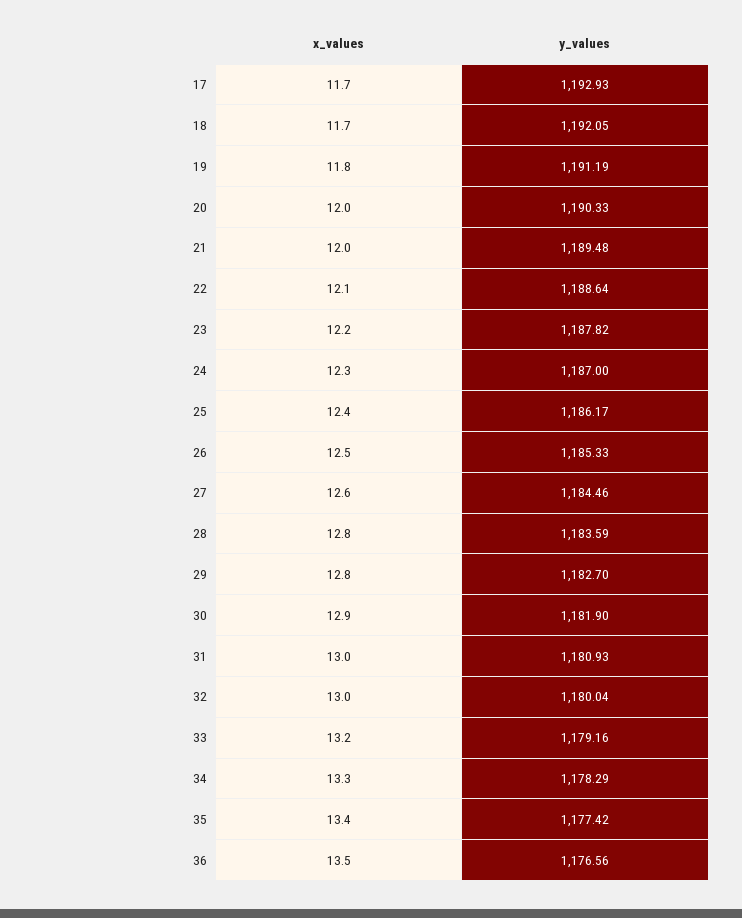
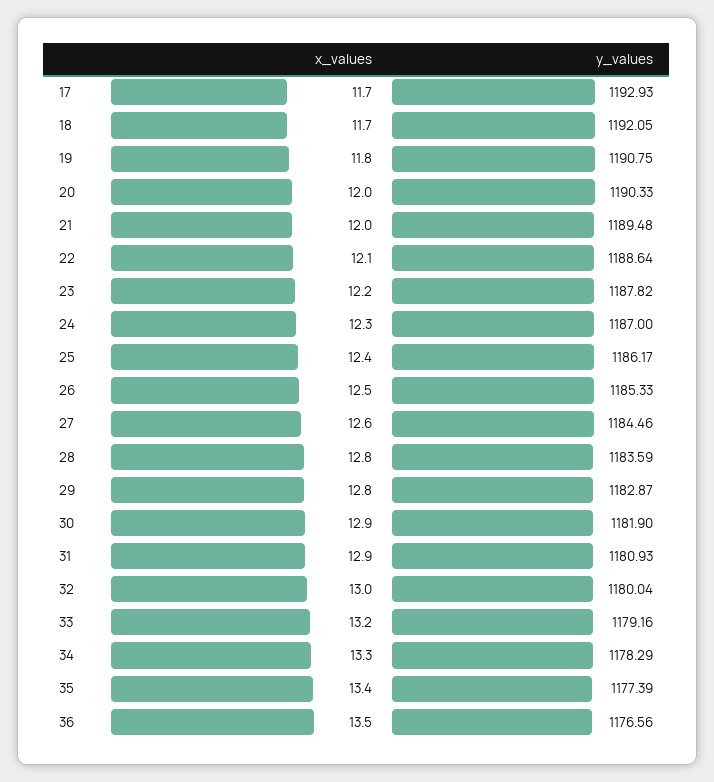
  {
    "x_values": {
      "17": 11.7,
      "18": 11.7,
      "19": 11.8,
      "20": 12,
      "21": 12,
      "22": 12.1,
      "23": 12.2,
      "24": 12.3,
      "25": 12.4,
      "26": 12.5,
      "27": 12.6,
      "28": 12.8,
      "29": 12.8,
      "30": 12.9,
-     "31": 13,
+     "31": 12.9,
      "32": 13,
      "33": 13.2,
      "34": 13.3,
      "35": 13.4,
      "36": 13.5
    },
    "y_values": {
      "17": 1192.93,
      "18": 1192.05,
-     "19": 1191.19,
+     "19": 1190.75,
      "20": 1190.33,
      "21": 1189.48,
      "22": 1188.64,
      "23": 1187.82,
      "24": 1187,
      "25": 1186.17,
      "26": 1185.33,
      "27": 1184.46,
      "28": 1183.59,
-     "29": 1182.7,
+     "29": 1182.87,
      "30": 1181.9,
      "31": 1180.93,
      "32": 1180.04,
      "33": 1179.16,
      "34": 1178.29,
-     "35": 1177.42,
+     "35": 1177.39,
      "36": 1176.56
    }
  }

